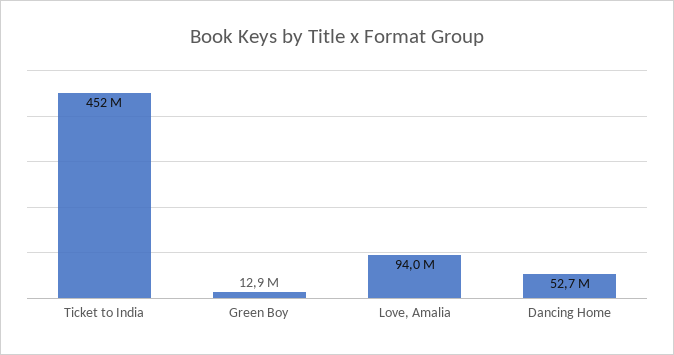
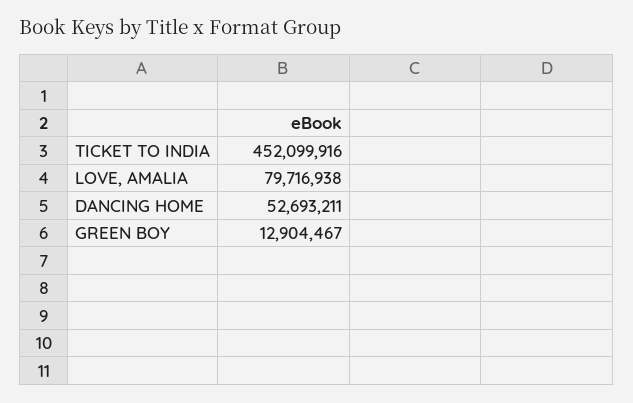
  {
    "Ticket to India": 452099916,
    "Green Boy": 12904467,
-   "Love, Amalia": 94000000,
+   "Love, Amalia": 79716938,
    "Dancing Home": 52693211
  }

